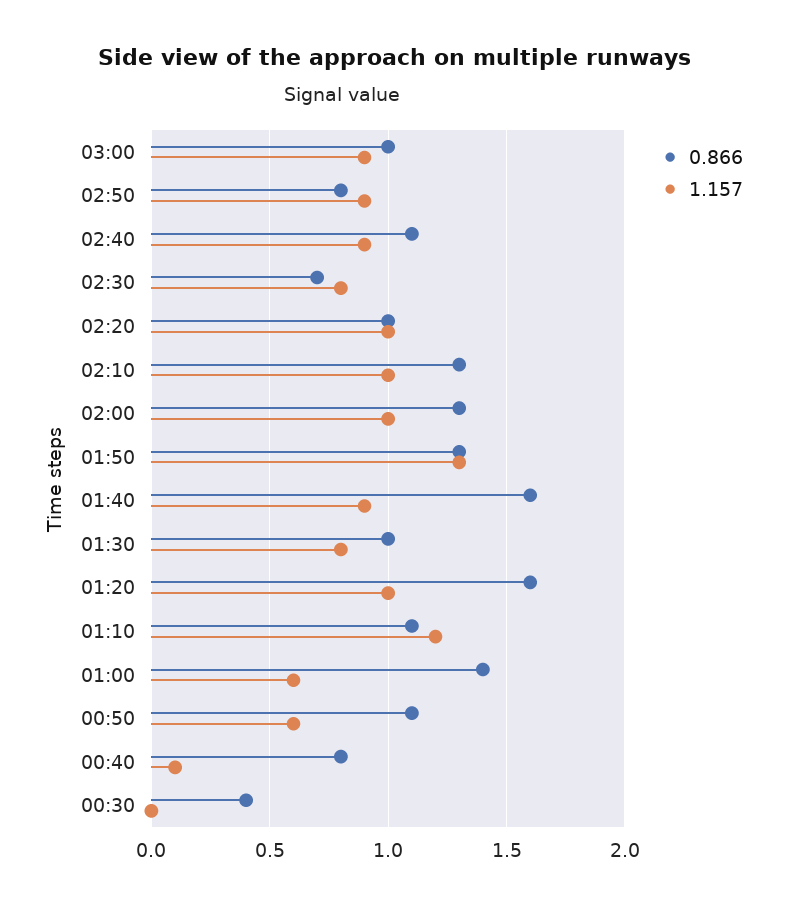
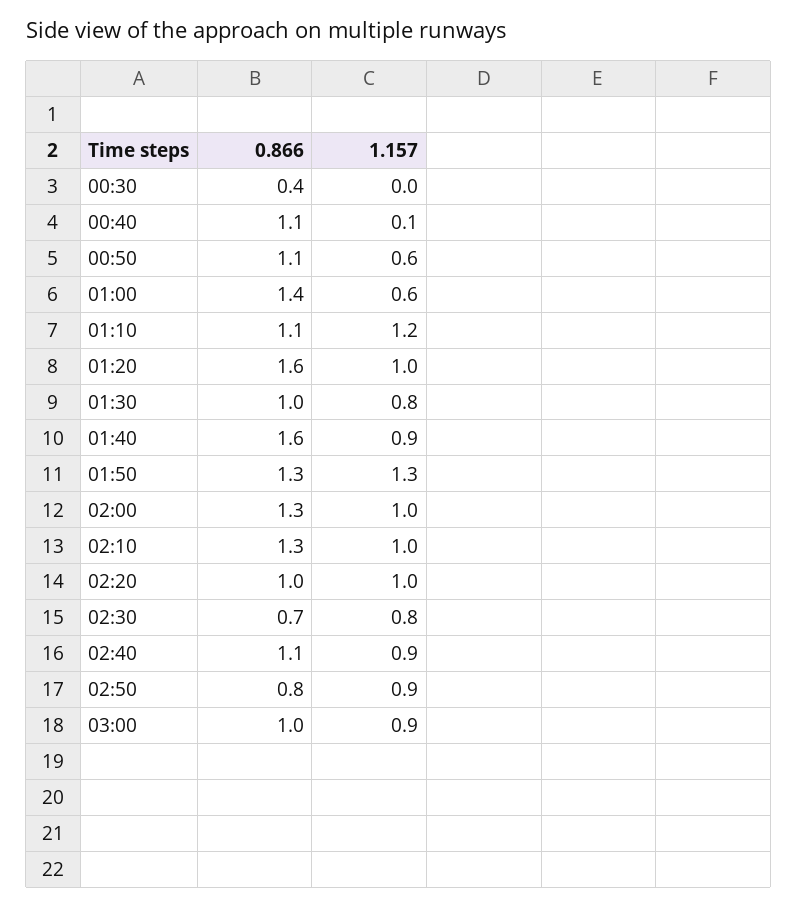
  {
    "0.866": {
      "03:00": 1,
      "02:50": 0.8,
      "02:40": 1.1,
      "02:30": 0.7,
      "02:20": 1,
      "02:10": 1.3,
      "02:00": 1.3,
      "01:50": 1.3,
      "01:40": 1.6,
      "01:30": 1,
      "01:20": 1.6,
      "01:10": 1.1,
      "01:00": 1.4,
      "00:50": 1.1,
-     "00:40": 0.8,
+     "00:40": 1.1,
      "00:30": 0.4
    },
    "1.157": {
      "03:00": 0.9,
      "02:50": 0.9,
      "02:40": 0.9,
      "02:30": 0.8,
      "02:20": 1,
      "02:10": 1,
      "02:00": 1,
      "01:50": 1.3,
      "01:40": 0.9,
      "01:30": 0.8,
      "01:20": 1,
      "01:10": 1.2,
      "01:00": 0.6,
      "00:50": 0.6,
      "00:40": 0.1,
      "00:30": 0
    }
  }

